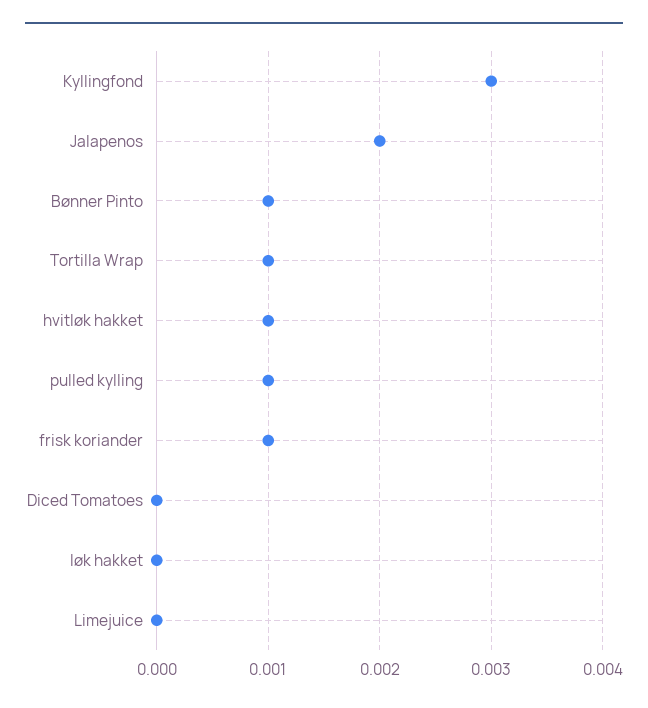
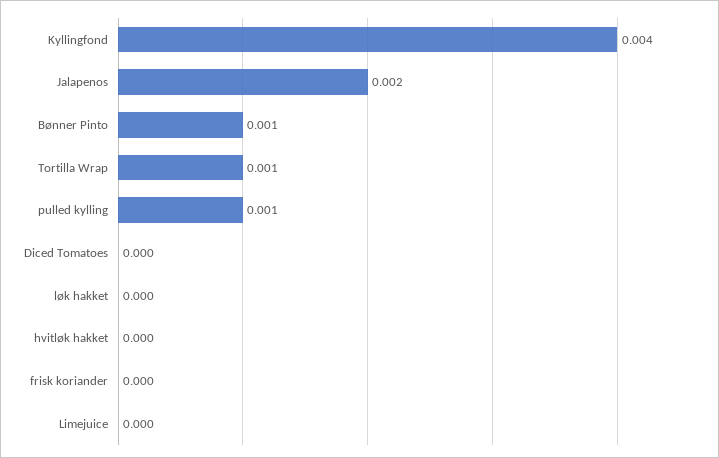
  {
-   "Kyllingfond": 0.003,
+   "Kyllingfond": 0.004,
    "Jalapenos": 0.002,
    "Bønner Pinto": 0.001,
    "Tortilla Wrap": 0.001,
-   "hvitløk hakket": 0.001,
+   "hvitløk hakket": 0,
    "pulled kylling": 0.001,
-   "frisk koriander": 0.001,
+   "frisk koriander": 0,
    "Diced Tomatoes": 0,
    "løk hakket": 0,
    "Limejuice": 0
  }

